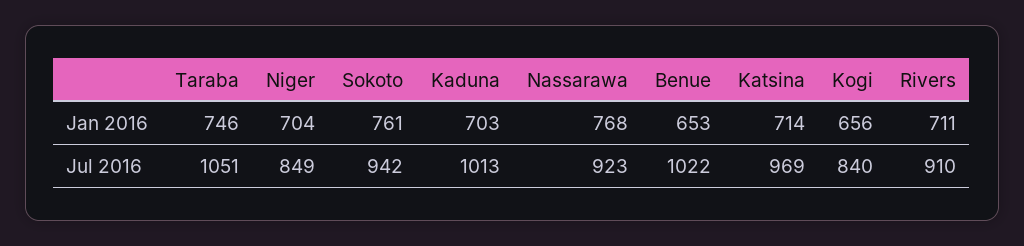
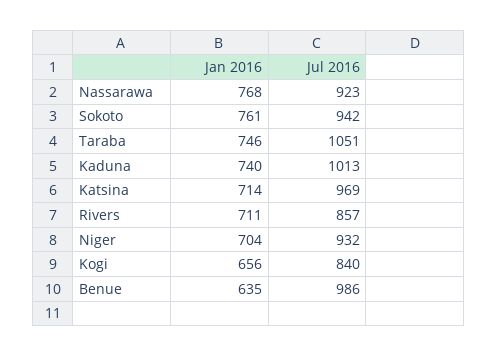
  {
    "Taraba": {
      "Jan 2016": 746,
      "Jul 2016": 1051
    },
    "Niger": {
      "Jan 2016": 704,
-     "Jul 2016": 849
+     "Jul 2016": 932
    },
    "Sokoto": {
      "Jan 2016": 761,
      "Jul 2016": 942
    },
    "Kaduna": {
-     "Jan 2016": 703,
+     "Jan 2016": 740,
      "Jul 2016": 1013
    },
    "Nassarawa": {
      "Jan 2016": 768,
      "Jul 2016": 923
    },
    "Benue": {
-     "Jan 2016": 653,
+     "Jan 2016": 635,
-     "Jul 2016": 1022
+     "Jul 2016": 986
    },
    "Katsina": {
      "Jan 2016": 714,
      "Jul 2016": 969
    },
    "Kogi": {
      "Jan 2016": 656,
      "Jul 2016": 840
    },
    "Rivers": {
      "Jan 2016": 711,
-     "Jul 2016": 910
+     "Jul 2016": 857
    }
  }

